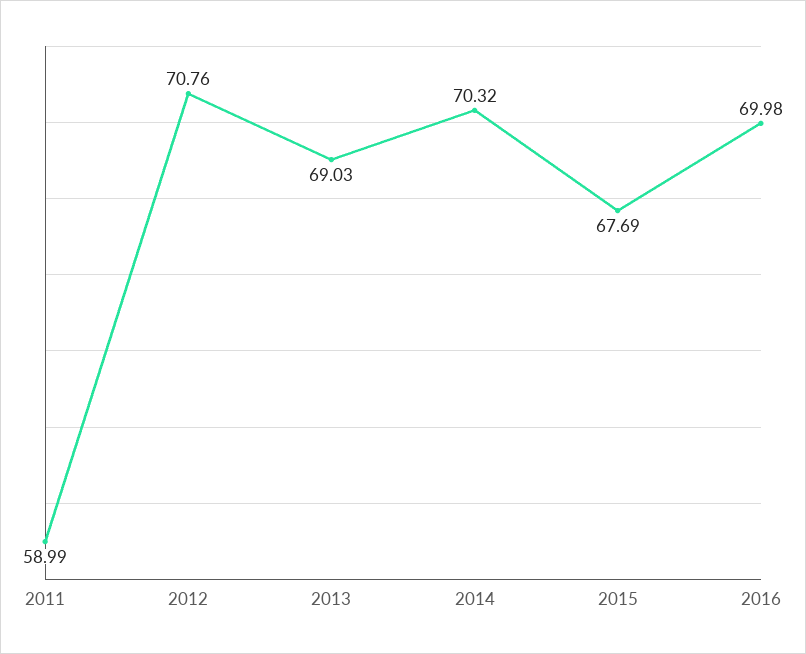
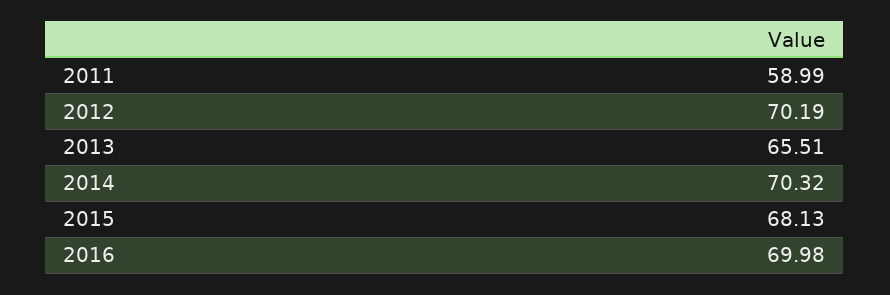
  {
    "2011": 58.99,
-   "2012": 70.76,
+   "2012": 70.19,
-   "2013": 69.03,
+   "2013": 65.51,
    "2014": 70.32,
-   "2015": 67.69,
+   "2015": 68.13,
    "2016": 69.98
  }

